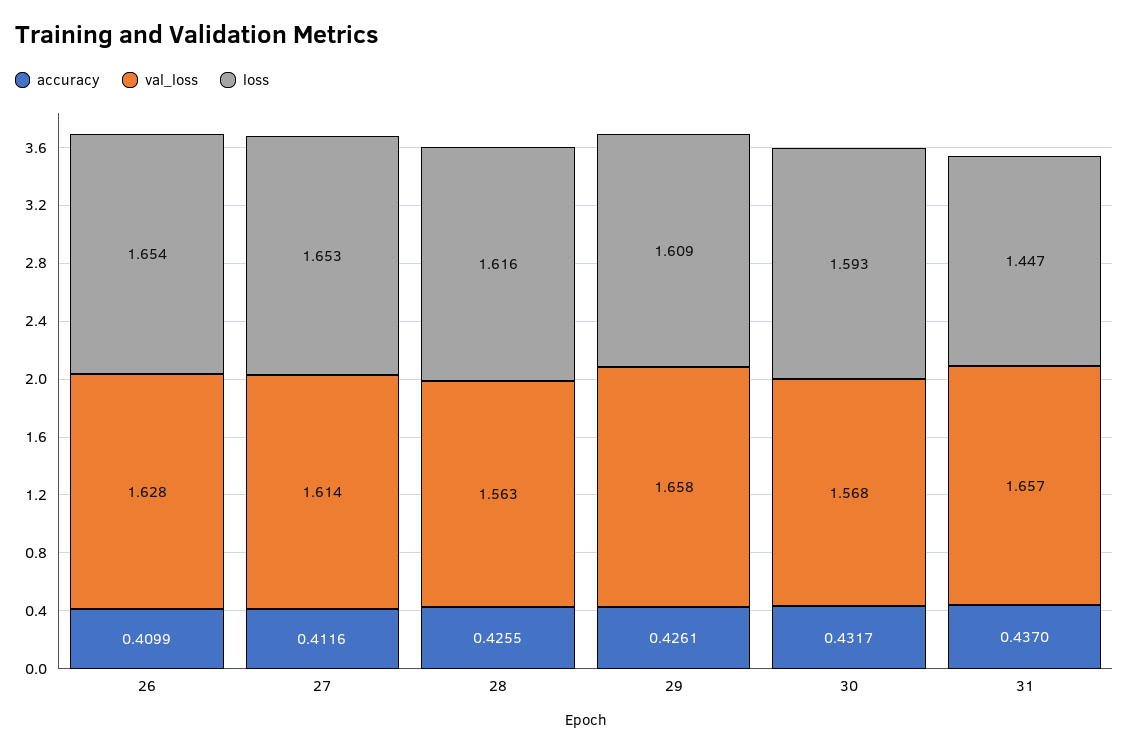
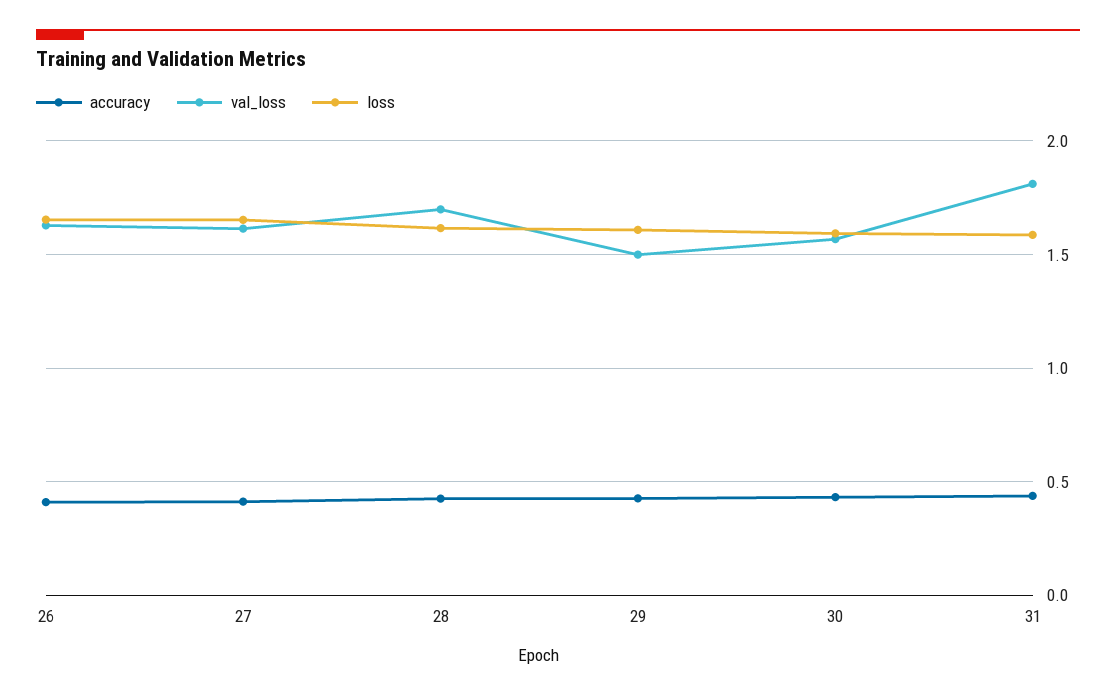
  {
    "accuracy": {
      "26": 0.4099,
      "27": 0.4116,
      "28": 0.4255,
      "29": 0.4261,
      "30": 0.4317,
      "31": 0.437
    },
    "val_loss": {
      "26": 1.628,
      "27": 1.614,
-     "28": 1.563,
+     "28": 1.7,
-     "29": 1.658,
+     "29": 1.5,
      "30": 1.568,
-     "31": 1.657
+     "31": 1.8
    },
    "loss": {
      "26": 1.654,
      "27": 1.653,
      "28": 1.616,
      "29": 1.609,
      "30": 1.593,
-     "31": 1.447
+     "31": 1.6
    }
  }

